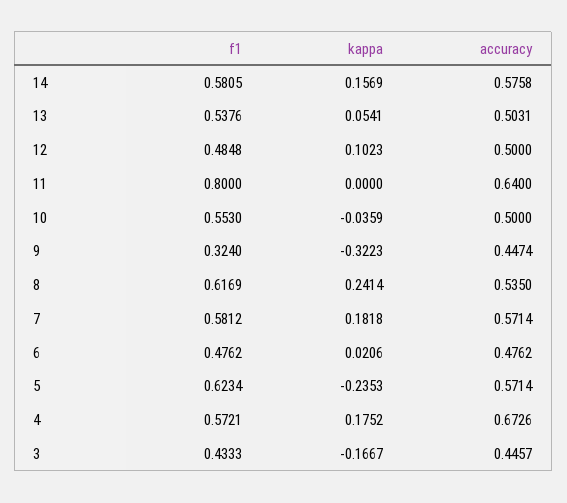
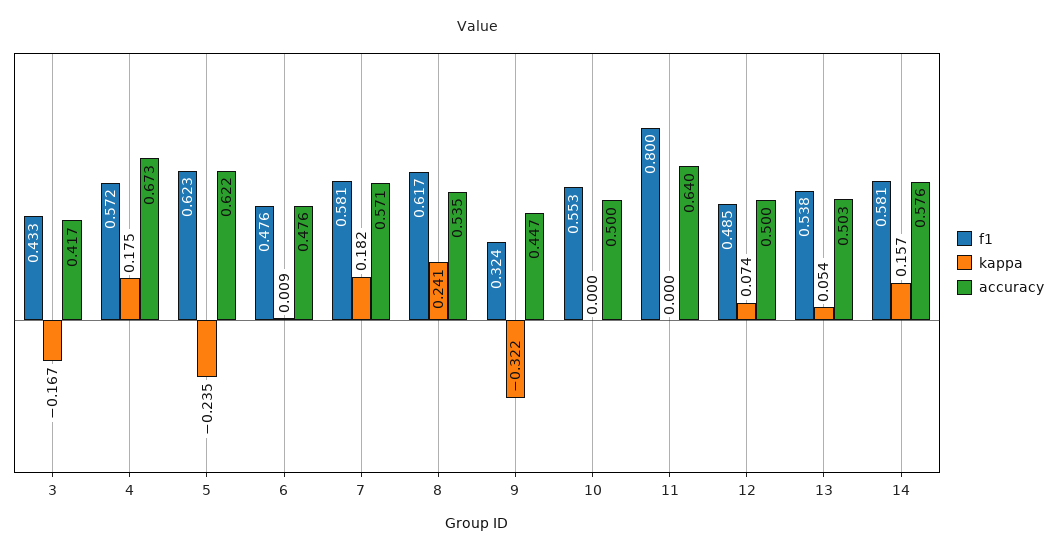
  {
    "f1": {
      "14": 0.5805,
      "13": 0.5376,
      "12": 0.4848,
      "11": 0.8,
      "10": 0.553,
      "9": 0.324,
      "8": 0.6169,
      "7": 0.5812,
      "6": 0.4762,
      "5": 0.6234,
      "4": 0.5721,
      "3": 0.4333
    },
    "kappa": {
      "14": 0.1569,
      "13": 0.0541,
-     "12": 0.1023,
+     "12": 0.074,
      "11": 0,
-     "10": -0.0359,
+     "10": 0,
      "9": -0.3223,
      "8": 0.2414,
      "7": 0.1818,
-     "6": 0.0206,
+     "6": 0.009,
      "5": -0.2353,
      "4": 0.1752,
      "3": -0.1667
    },
    "accuracy": {
      "14": 0.5758,
      "13": 0.5031,
      "12": 0.5,
      "11": 0.64,
      "10": 0.5,
      "9": 0.4474,
      "8": 0.535,
      "7": 0.5714,
      "6": 0.4762,
-     "5": 0.5714,
+     "5": 0.622,
      "4": 0.6726,
-     "3": 0.4457
+     "3": 0.417
    }
  }

